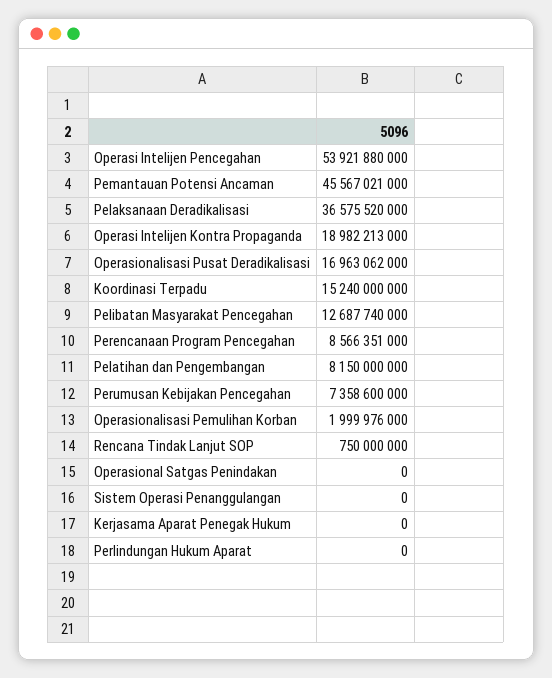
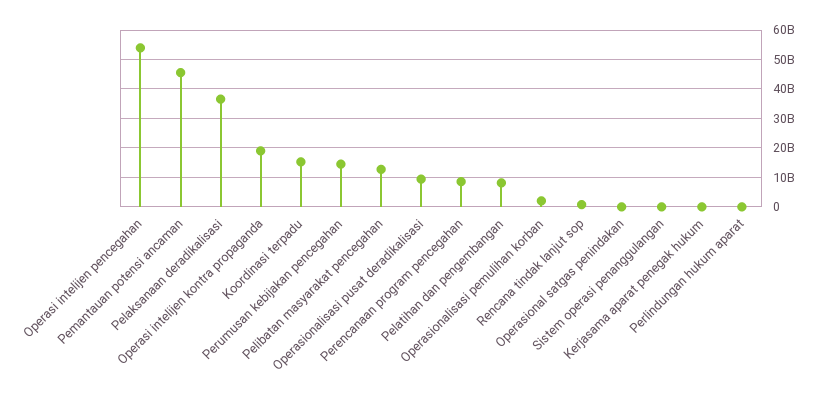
  {
    "Operasi Intelijen Pencegahan": 53921880000,
    "Pemantauan Potensi Ancaman": 45567021000,
    "Pelaksanaan Deradikalisasi": 36575520000,
    "Operasi Intelijen Kontra Propaganda": 18982213000,
-   "Operasionalisasi Pusat Deradikalisasi": 16963062000,
+   "Operasionalisasi Pusat Deradikalisasi": 10000000000,
    "Koordinasi Terpadu": 15240000000,
    "Pelibatan Masyarakat Pencegahan": 12687740000,
    "Perencanaan Program Pencegahan": 8566351000,
    "Pelatihan dan Pengembangan": 8150000000,
-   "Perumusan Kebijakan Pencegahan": 7358600000,
+   "Perumusan Kebijakan Pencegahan": 15000000000,
    "Operasionalisasi Pemulihan Korban": 1999976000,
    "Rencana Tindak Lanjut SOP": 750000000,
    "Operasional Satgas Penindakan": 0,
    "Sistem Operasi Penanggulangan": 0,
    "Kerjasama Aparat Penegak Hukum": 0,
    "Perlindungan Hukum Aparat": 0
  }

